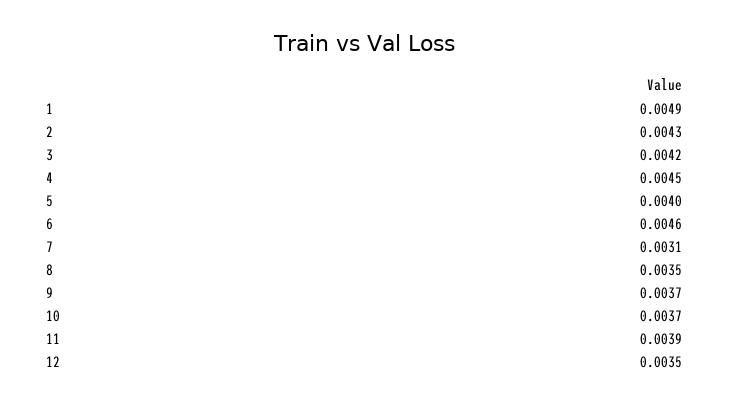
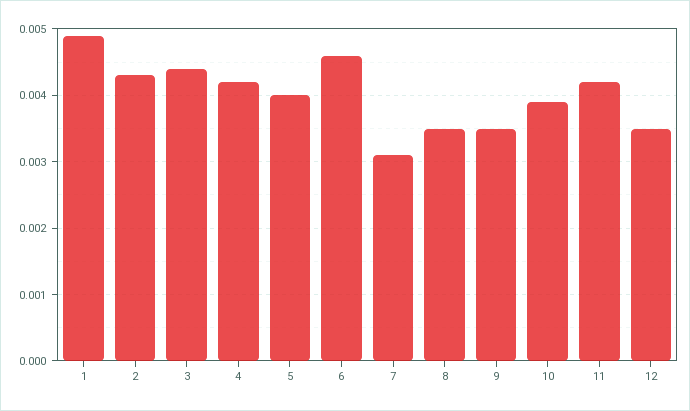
  {
    "1": 0.0049,
    "2": 0.0043,
-   "3": 0.0042,
+   "3": 0.0044,
-   "4": 0.0045,
+   "4": 0.0042,
    "5": 0.004,
    "6": 0.0046,
    "7": 0.0031,
    "8": 0.0035,
-   "9": 0.0037,
+   "9": 0.0035,
-   "10": 0.0037,
+   "10": 0.0039,
-   "11": 0.0039,
+   "11": 0.0042,
    "12": 0.0035
  }

